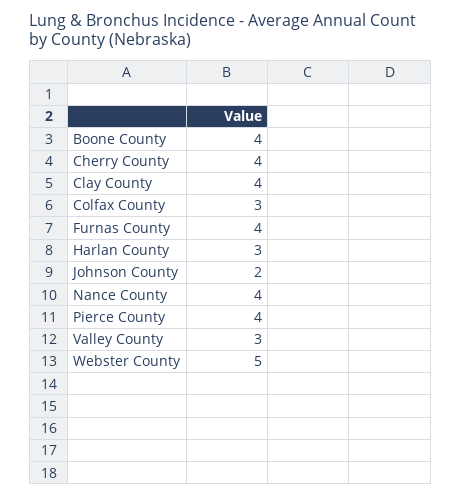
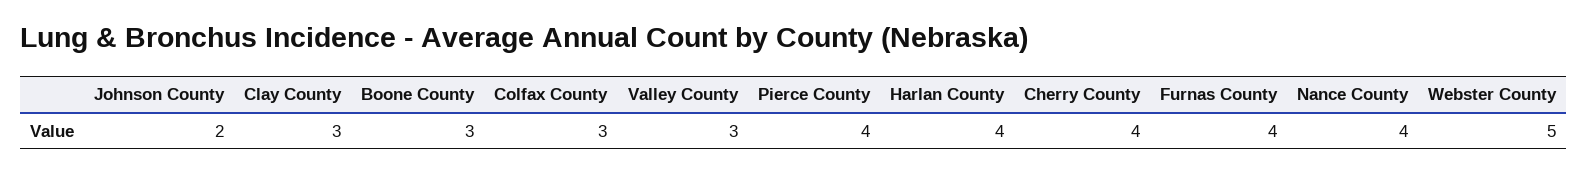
  {
-   "Boone County": 4,
+   "Boone County": 3,
    "Cherry County": 4,
-   "Clay County": 4,
+   "Clay County": 3,
    "Colfax County": 3,
    "Furnas County": 4,
-   "Harlan County": 3,
+   "Harlan County": 4,
    "Johnson County": 2,
    "Nance County": 4,
    "Pierce County": 4,
    "Valley County": 3,
    "Webster County": 5
  }

